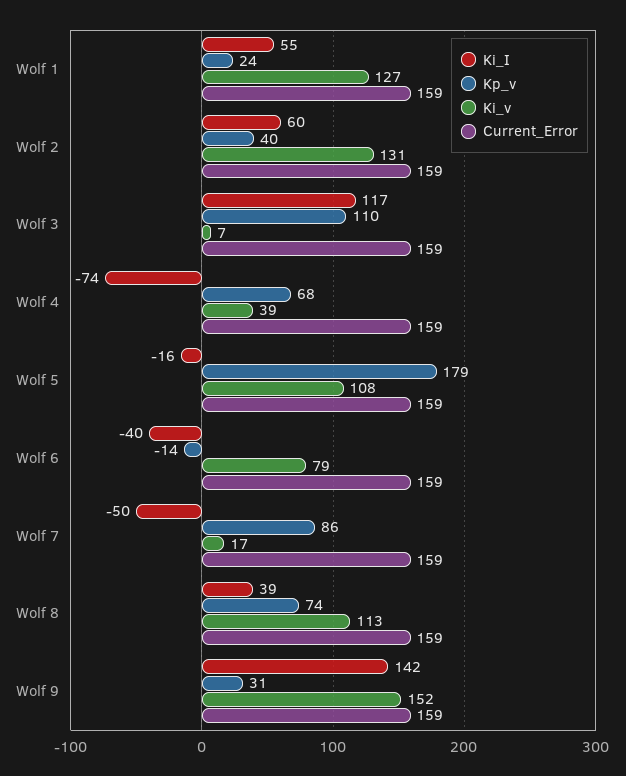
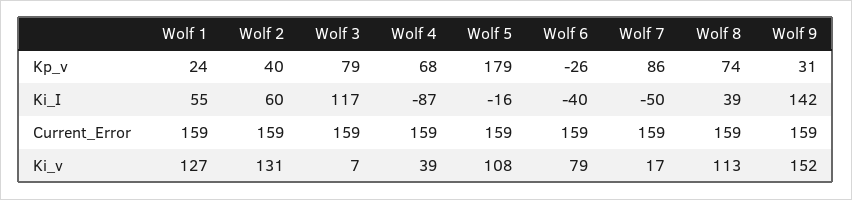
  {
    "Ki_I": {
      "Wolf 1": 55,
      "Wolf 2": 60,
      "Wolf 3": 117,
-     "Wolf 4": -74,
+     "Wolf 4": -87,
      "Wolf 5": -16,
      "Wolf 6": -40,
      "Wolf 7": -50,
      "Wolf 8": 39,
      "Wolf 9": 142
    },
    "Kp_v": {
      "Wolf 1": 24,
      "Wolf 2": 40,
-     "Wolf 3": 110,
+     "Wolf 3": 79,
      "Wolf 4": 68,
      "Wolf 5": 179,
-     "Wolf 6": -14,
+     "Wolf 6": -26,
      "Wolf 7": 86,
      "Wolf 8": 74,
      "Wolf 9": 31
    },
    "Ki_v": {
      "Wolf 1": 127,
      "Wolf 2": 131,
      "Wolf 3": 7,
      "Wolf 4": 39,
      "Wolf 5": 108,
      "Wolf 6": 79,
      "Wolf 7": 17,
      "Wolf 8": 113,
      "Wolf 9": 152
    },
    "Current_Error": {
      "Wolf 1": 159,
      "Wolf 2": 159,
      "Wolf 3": 159,
      "Wolf 4": 159,
      "Wolf 5": 159,
      "Wolf 6": 159,
      "Wolf 7": 159,
      "Wolf 8": 159,
      "Wolf 9": 159
    }
  }

